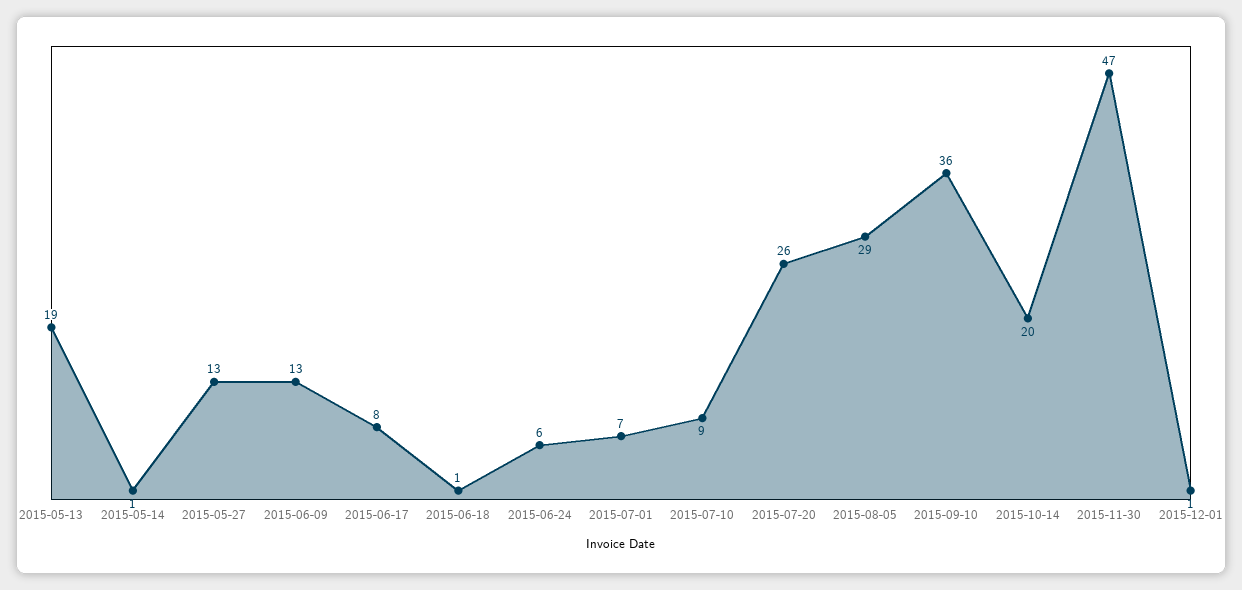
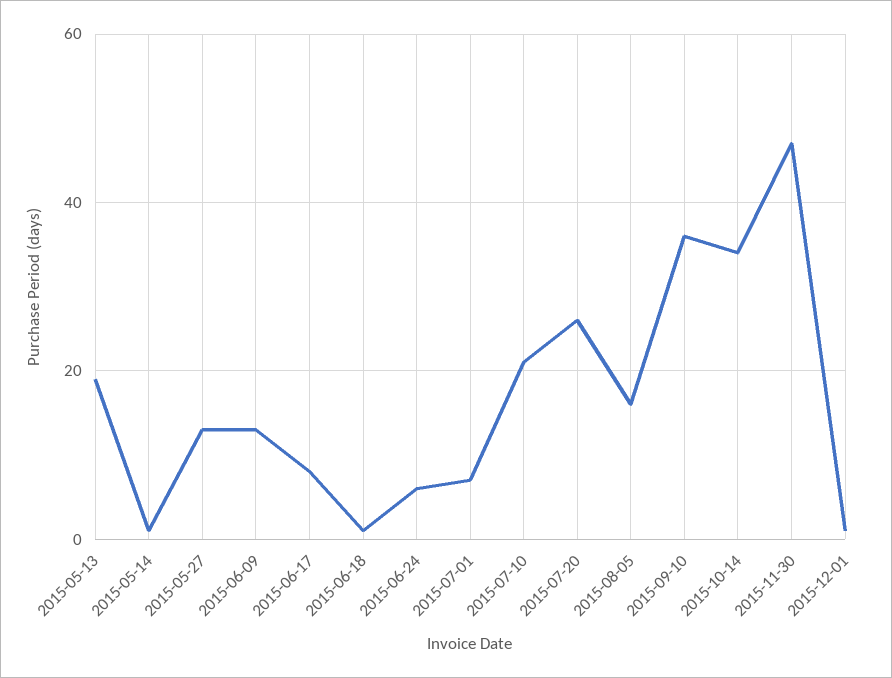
  {
    "2015-05-13": 19,
    "2015-05-14": 1,
    "2015-05-27": 13,
    "2015-06-09": 13,
    "2015-06-17": 8,
    "2015-06-18": 1,
    "2015-06-24": 6,
    "2015-07-01": 7,
-   "2015-07-10": 9,
+   "2015-07-10": 20,
    "2015-07-20": 26,
-   "2015-08-05": 29,
+   "2015-08-05": 15,
    "2015-09-10": 36,
-   "2015-10-14": 20,
+   "2015-10-14": 35,
    "2015-11-30": 47,
    "2015-12-01": 1
  }

